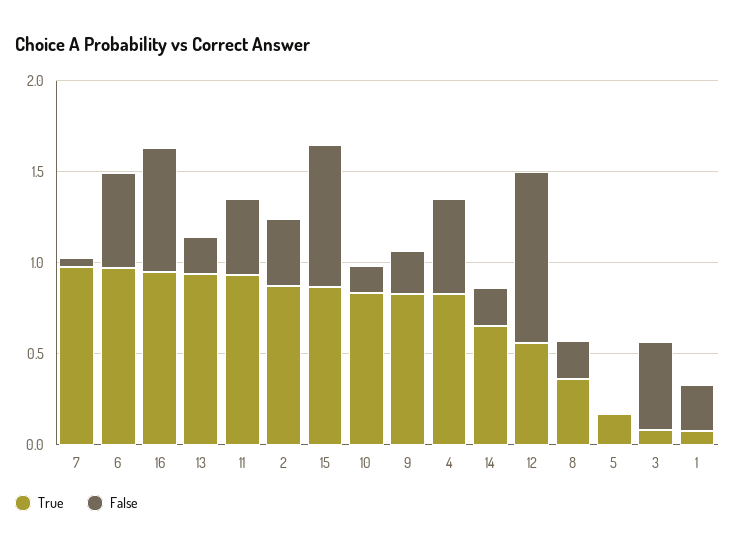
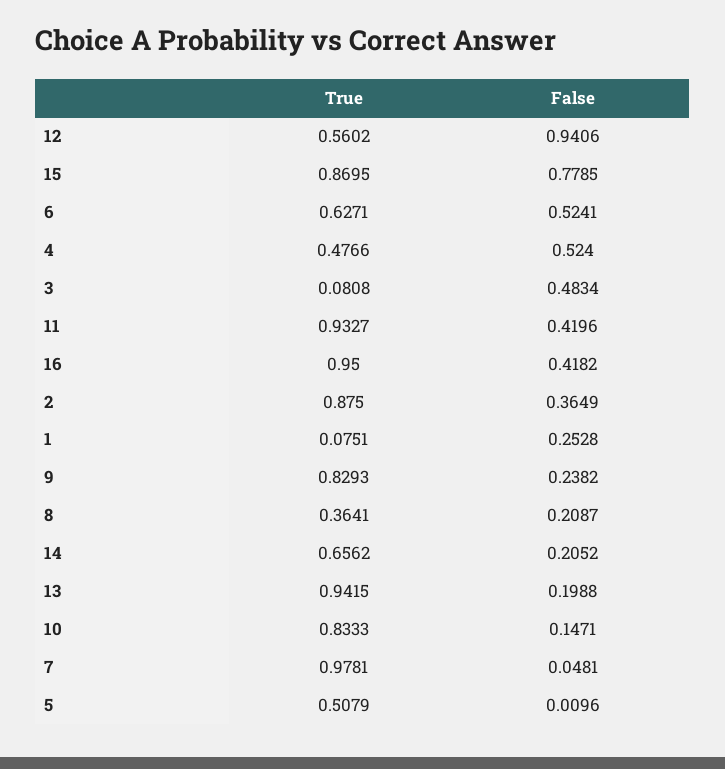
  {
    "True": {
      "7": 0.9781,
-     "6": 1,
+     "6": 0.6271,
      "16": 0.95,
      "13": 0.9415,
      "11": 0.9327,
      "2": 0.875,
      "15": 0.8695,
      "10": 0.8333,
      "9": 0.8293,
-     "4": 0.8,
+     "4": 0.4766,
      "14": 0.6562,
      "12": 0.5602,
      "8": 0.3641,
-     "5": 0.2,
+     "5": 0.5079,
      "3": 0.0808,
      "1": 0.0751
    },
    "False": {
      "7": 0.0481,
      "6": 0.5241,
-     "16": 0.7,
+     "16": 0.4182,
      "13": 0.1988,
      "11": 0.4196,
      "2": 0.3649,
      "15": 0.7785,
      "10": 0.1471,
      "9": 0.2382,
      "4": 0.524,
      "14": 0.2052,
      "12": 0.9406,
      "8": 0.2087,
      "5": 0.0096,
      "3": 0.4834,
      "1": 0.2528
    }
  }

